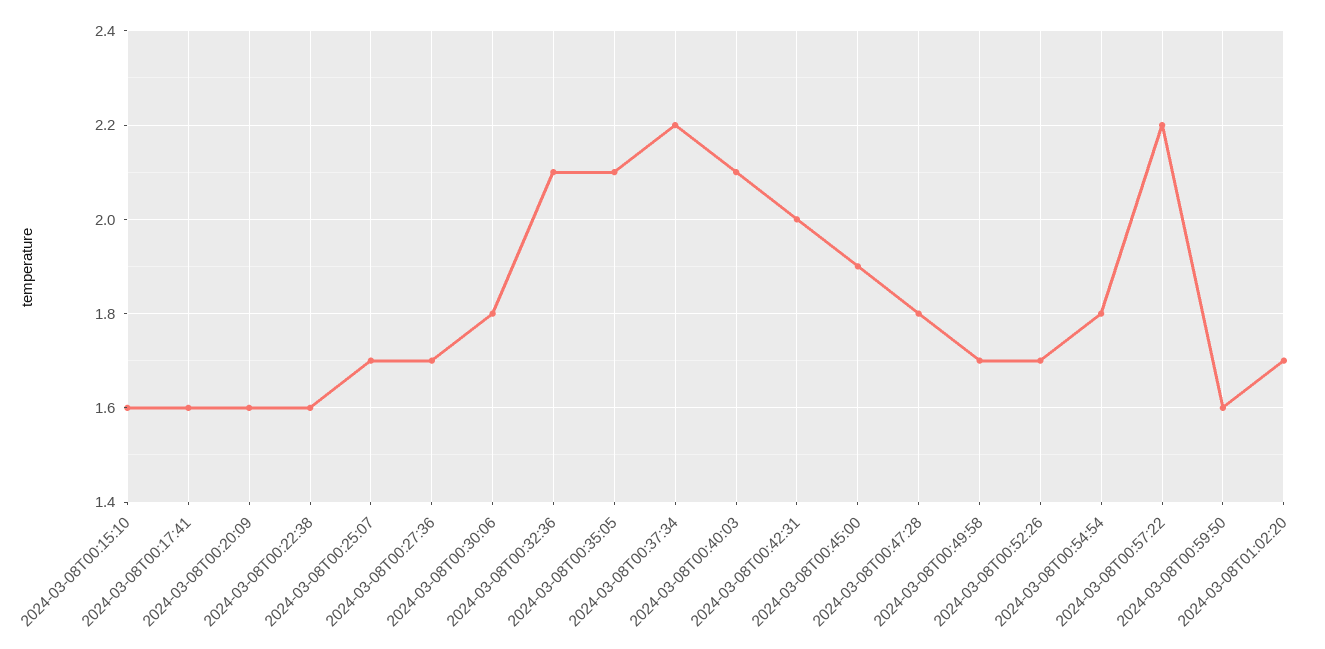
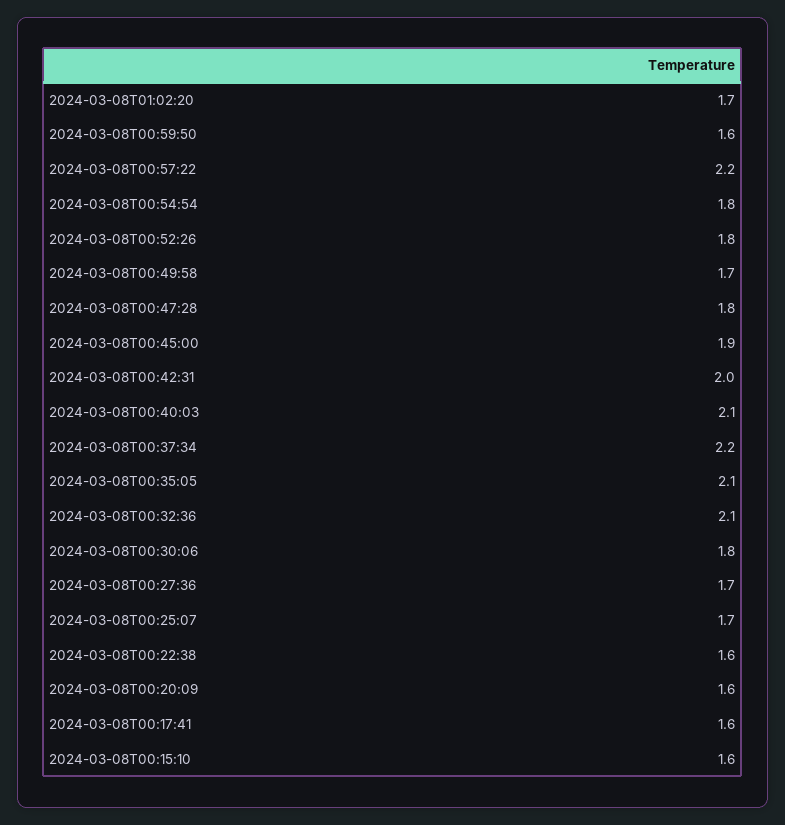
  {
    "2024-03-08T00:15:10": 1.6,
    "2024-03-08T00:17:41": 1.6,
    "2024-03-08T00:20:09": 1.6,
    "2024-03-08T00:22:38": 1.6,
    "2024-03-08T00:25:07": 1.7,
    "2024-03-08T00:27:36": 1.7,
    "2024-03-08T00:30:06": 1.8,
    "2024-03-08T00:32:36": 2.1,
    "2024-03-08T00:35:05": 2.1,
    "2024-03-08T00:37:34": 2.2,
    "2024-03-08T00:40:03": 2.1,
    "2024-03-08T00:42:31": 2,
    "2024-03-08T00:45:00": 1.9,
    "2024-03-08T00:47:28": 1.8,
    "2024-03-08T00:49:58": 1.7,
-   "2024-03-08T00:52:26": 1.7,
+   "2024-03-08T00:52:26": 1.8,
    "2024-03-08T00:54:54": 1.8,
    "2024-03-08T00:57:22": 2.2,
    "2024-03-08T00:59:50": 1.6,
    "2024-03-08T01:02:20": 1.7
  }

